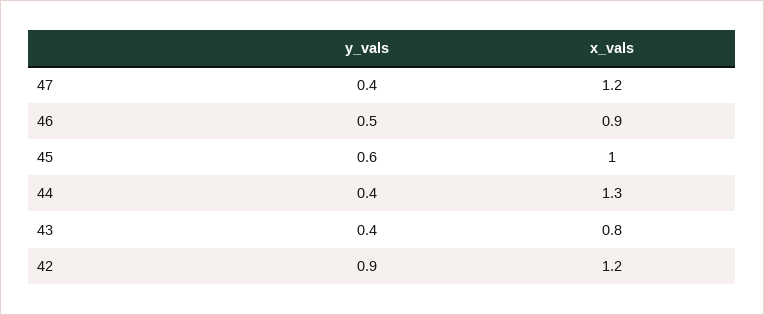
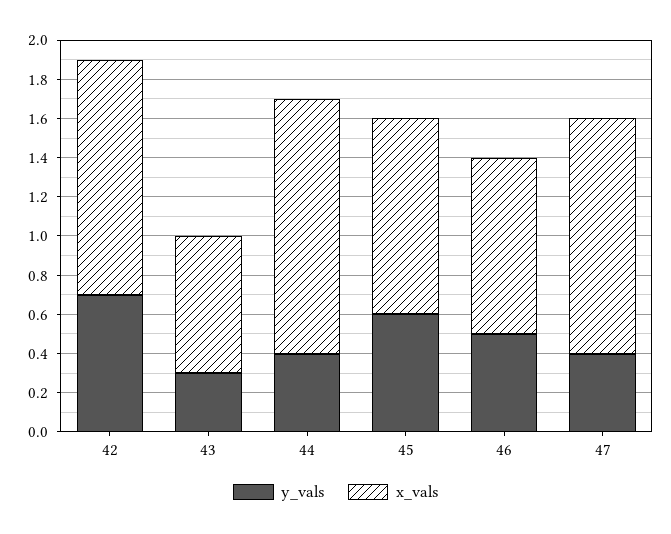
  {
    "y_vals": {
      "47": 0.4,
      "46": 0.5,
      "45": 0.6,
      "44": 0.4,
-     "43": 0.4,
+     "43": 0.3,
-     "42": 0.9
+     "42": 0.7
    },
    "x_vals": {
      "47": 1.2,
      "46": 0.9,
      "45": 1,
      "44": 1.3,
-     "43": 0.8,
+     "43": 0.7,
      "42": 1.2
    }
  }

